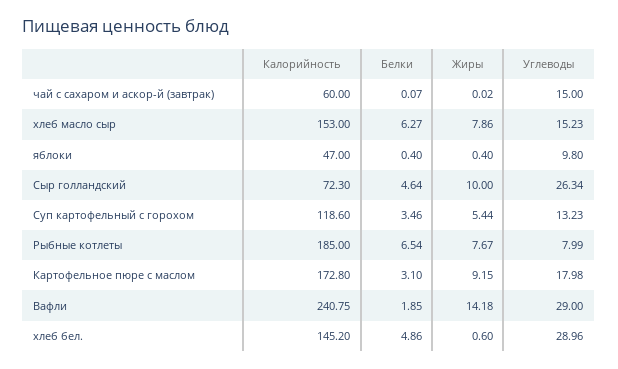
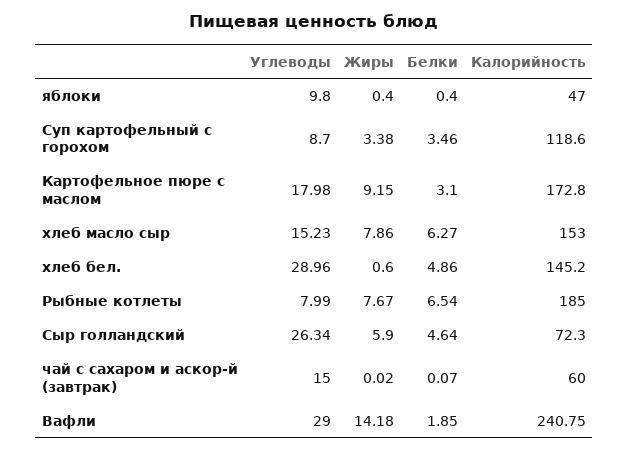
  {
    "Калорийность": {
      "чай с сахаром и аскор-й (завтрак)": 60,
      "хлеб масло сыр": 153,
      "яблоки": 47,
      "Сыр голландский": 72.3,
      "Суп картофельный с горохом": 118.6,
      "Рыбные котлеты": 185,
      "Картофельное пюре с маслом": 172.8,
      "Вафли": 240.75,
      "хлеб бел.": 145.2
    },
    "Белки": {
      "чай с сахаром и аскор-й (завтрак)": 0.07,
      "хлеб масло сыр": 6.27,
      "яблоки": 0.4,
      "Сыр голландский": 4.64,
      "Суп картофельный с горохом": 3.46,
      "Рыбные котлеты": 6.54,
      "Картофельное пюре с маслом": 3.1,
      "Вафли": 1.85,
      "хлеб бел.": 4.86
    },
    "Жиры": {
      "чай с сахаром и аскор-й (завтрак)": 0.02,
      "хлеб масло сыр": 7.86,
      "яблоки": 0.4,
-     "Сыр голландский": 10,
+     "Сыр голландский": 5.9,
-     "Суп картофельный с горохом": 5.44,
+     "Суп картофельный с горохом": 3.38,
      "Рыбные котлеты": 7.67,
      "Картофельное пюре с маслом": 9.15,
      "Вафли": 14.18,
      "хлеб бел.": 0.6
    },
    "Углеводы": {
      "чай с сахаром и аскор-й (завтрак)": 15,
      "хлеб масло сыр": 15.23,
      "яблоки": 9.8,
      "Сыр голландский": 26.34,
-     "Суп картофельный с горохом": 13.23,
+     "Суп картофельный с горохом": 8.7,
      "Рыбные котлеты": 7.99,
      "Картофельное пюре с маслом": 17.98,
      "Вафли": 29,
      "хлеб бел.": 28.96
    }
  }

